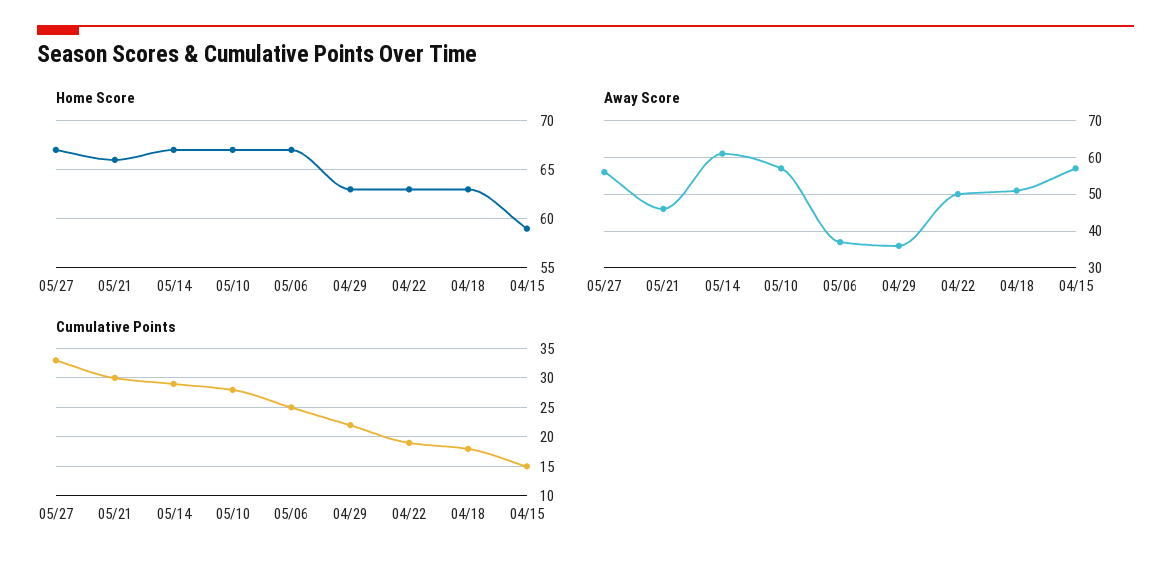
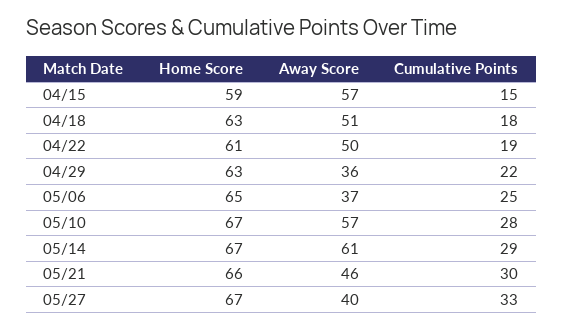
  {
    "Home Score": {
      "05/27": 67,
      "05/21": 66,
      "05/14": 67,
      "05/10": 67,
-     "05/06": 67,
+     "05/06": 65,
      "04/29": 63,
-     "04/22": 63,
+     "04/22": 61,
      "04/18": 63,
      "04/15": 59
    },
    "Away Score": {
-     "05/27": 55,
+     "05/27": 40,
      "05/21": 46,
      "05/14": 61,
      "05/10": 57,
      "05/06": 37,
      "04/29": 36,
      "04/22": 50,
      "04/18": 51,
      "04/15": 57
    },
    "Cumulative Points": {
      "05/27": 33,
      "05/21": 30,
      "05/14": 29,
      "05/10": 28,
      "05/06": 25,
      "04/29": 22,
      "04/22": 19,
      "04/18": 18,
      "04/15": 15
    }
  }

